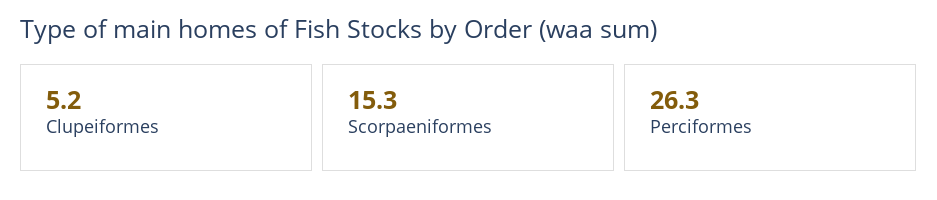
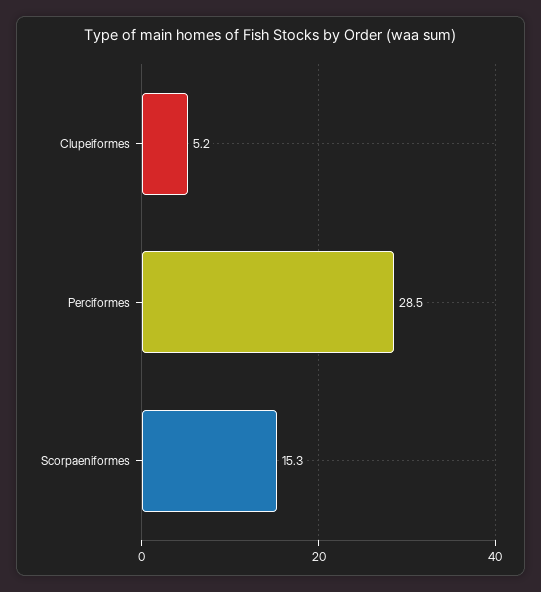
  {
    "Clupeiformes": 5.2,
    "Scorpaeniformes": 15.3,
-   "Perciformes": 26.3
+   "Perciformes": 28.5
  }

